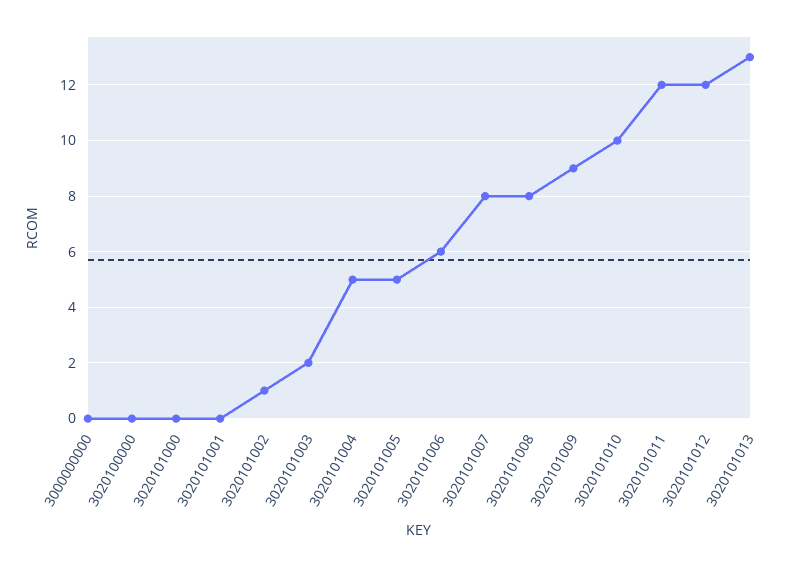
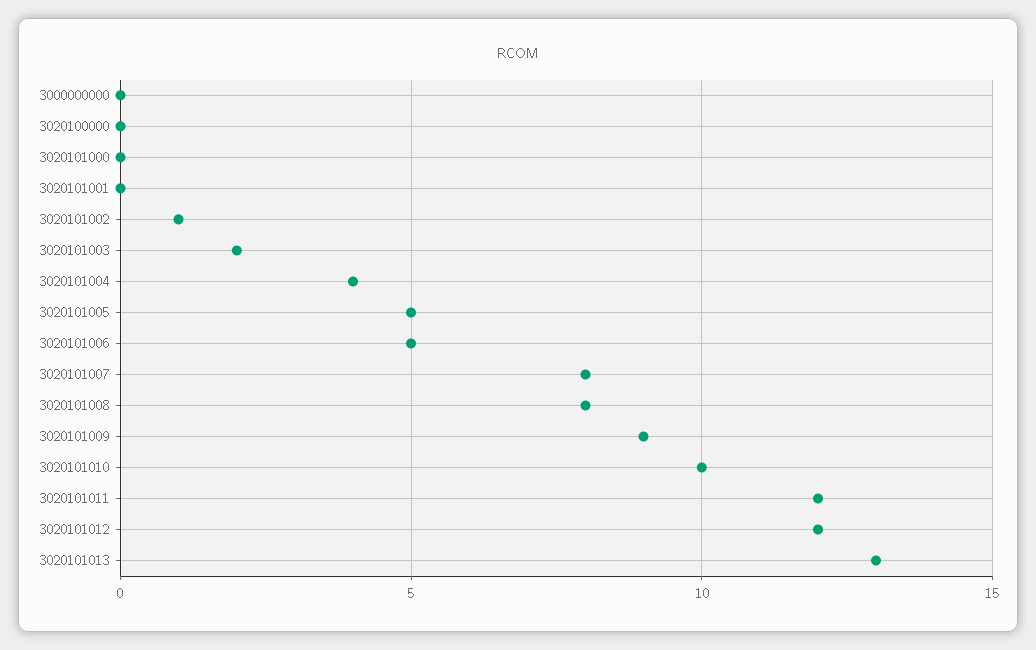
  {
    "3000000000": 0,
    "3020100000": 0,
    "3020101000": 0,
    "3020101001": 0,
    "3020101002": 1,
    "3020101003": 2,
-   "3020101004": 5,
+   "3020101004": 4,
    "3020101005": 5,
-   "3020101006": 6,
+   "3020101006": 5,
    "3020101007": 8,
    "3020101008": 8,
    "3020101009": 9,
    "3020101010": 10,
    "3020101011": 12,
    "3020101012": 12,
    "3020101013": 13
  }

